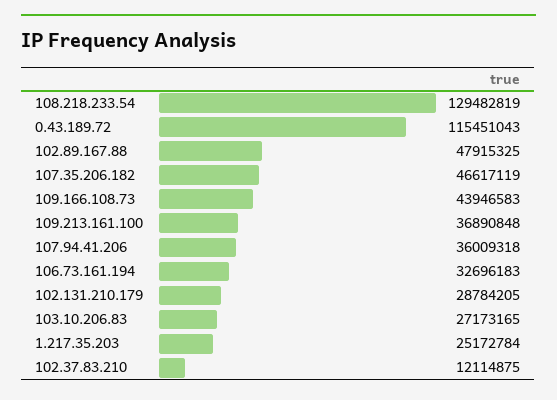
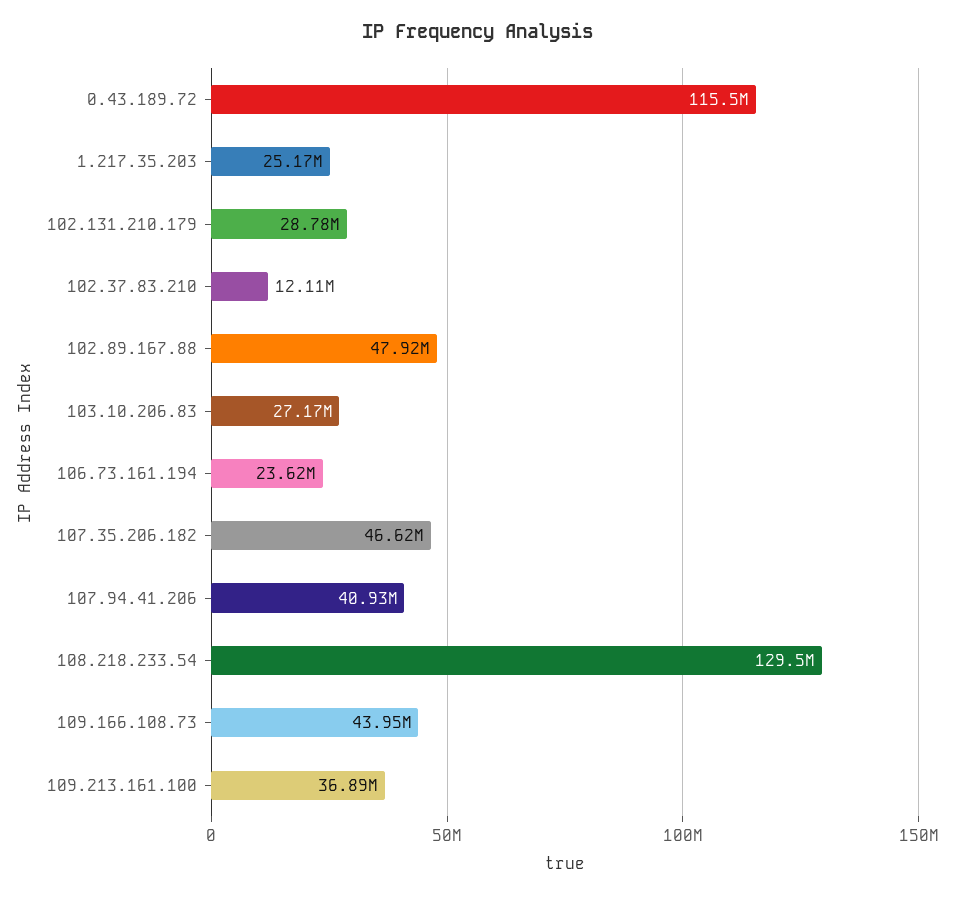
  {
    "108.218.233.54": 129482819,
    "0.43.189.72": 115451043,
    "102.89.167.88": 47915325,
    "107.35.206.182": 46617119,
    "109.166.108.73": 43946583,
    "109.213.161.100": 36890848,
-   "107.94.41.206": 36009318,
+   "107.94.41.206": 40930000,
-   "106.73.161.194": 32696183,
+   "106.73.161.194": 23620000,
    "102.131.210.179": 28784205,
    "103.10.206.83": 27173165,
    "1.217.35.203": 25172784,
    "102.37.83.210": 12114875
  }

